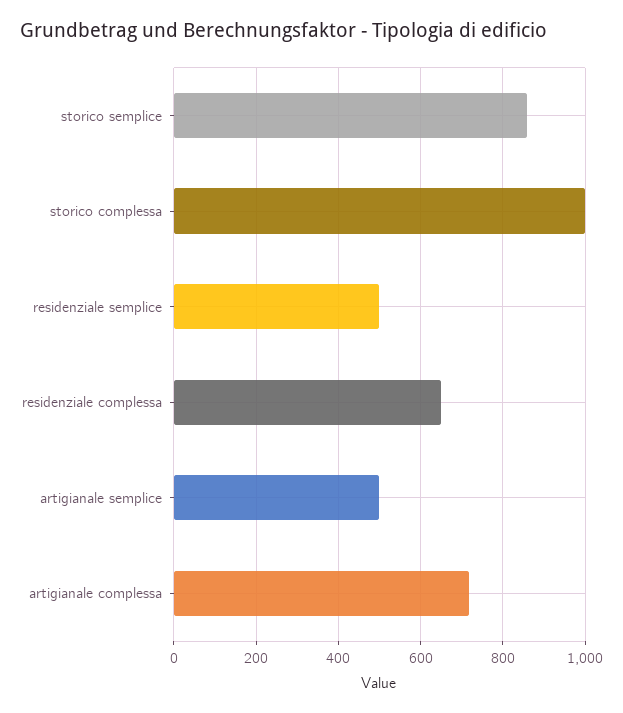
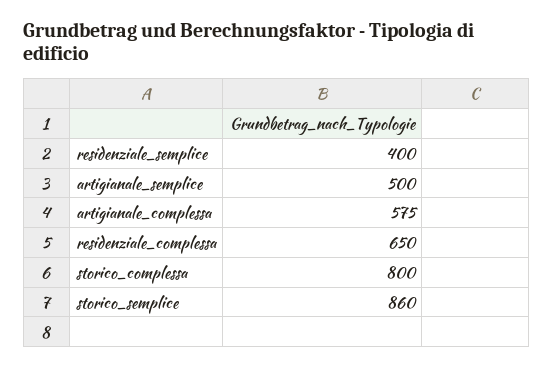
  {
    "storico semplice": 860,
-   "storico complessa": 1000,
+   "storico complessa": 800,
-   "residenziale semplice": 500,
+   "residenziale semplice": 400,
    "residenziale complessa": 650,
    "artigianale semplice": 500,
-   "artigianale complessa": 720
+   "artigianale complessa": 575
  }

